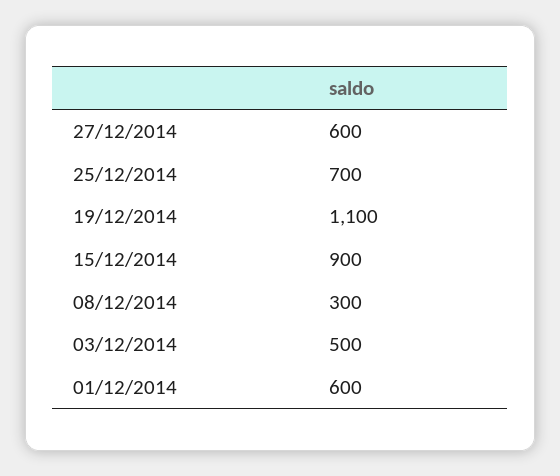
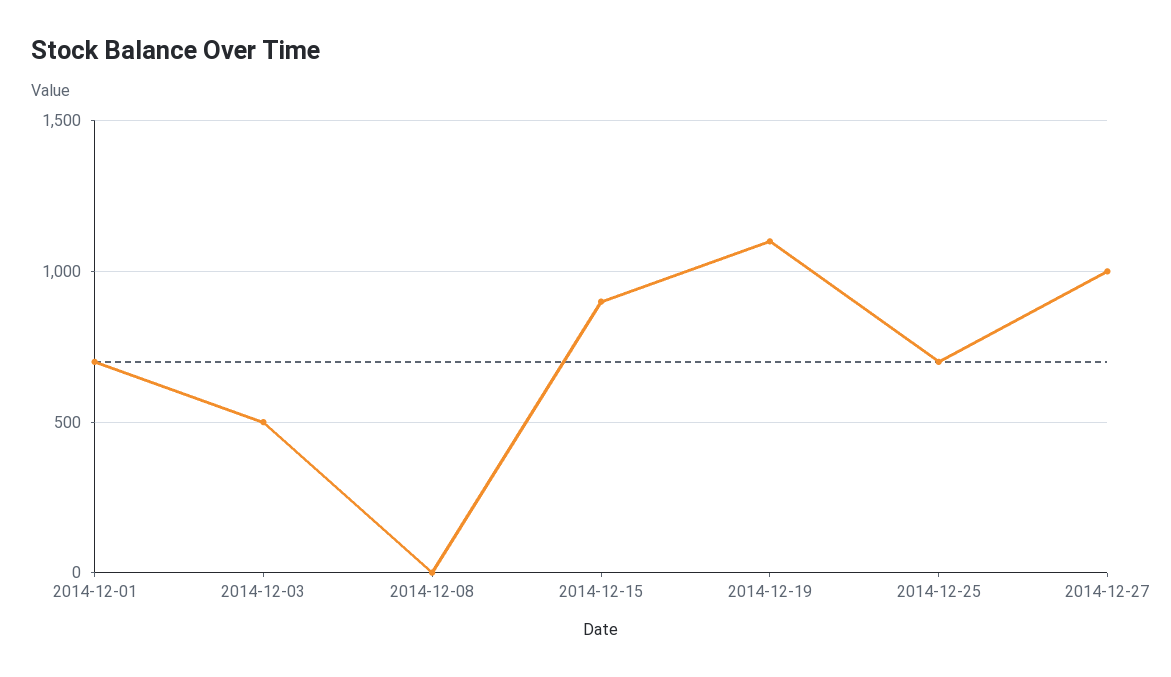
  {
-   "27/12/2014": 600,
+   "27/12/2014": 1000,
    "25/12/2014": 700,
    "19/12/2014": 1100,
    "15/12/2014": 900,
-   "08/12/2014": 300,
+   "08/12/2014": 0,
    "03/12/2014": 500,
-   "01/12/2014": 600
+   "01/12/2014": 700
  }

